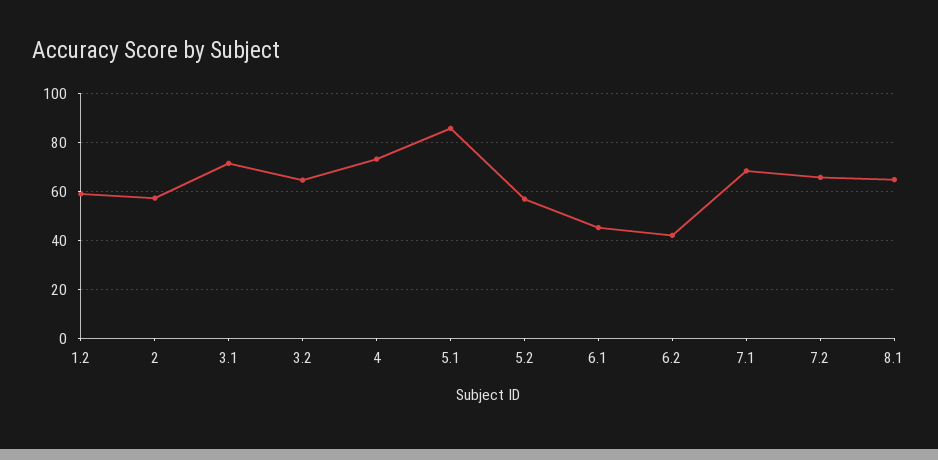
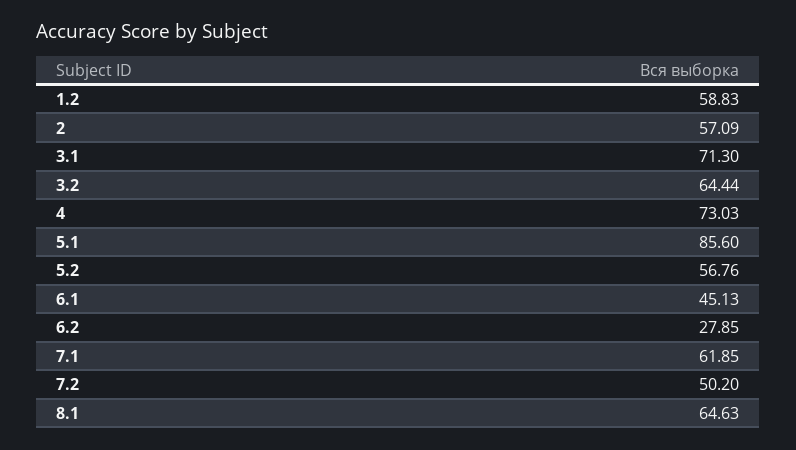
  {
    "1.2": 58.83,
    "2": 57.09,
    "3.1": 71.3,
    "3.2": 64.44,
    "4": 73.03,
    "5.1": 85.6,
    "5.2": 56.76,
    "6.1": 45.13,
-   "6.2": 42.5,
+   "6.2": 27.85,
-   "7.1": 67.5,
+   "7.1": 61.85,
-   "7.2": 65,
+   "7.2": 50.2,
    "8.1": 64.63
  }

